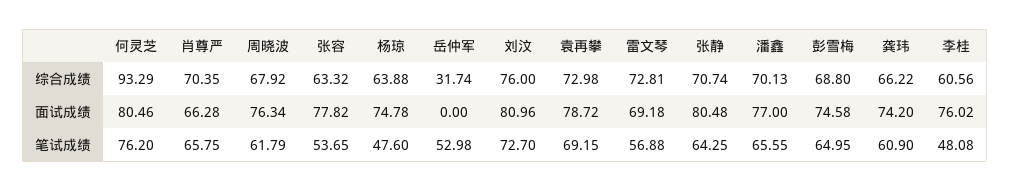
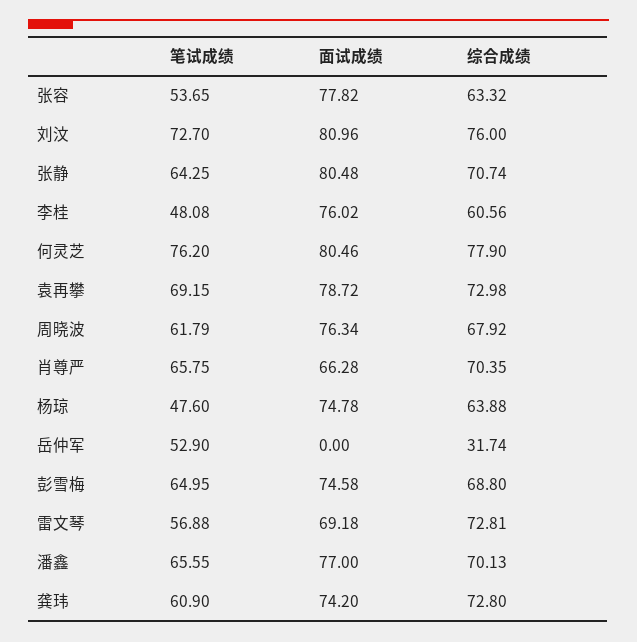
  {
    "何灵芝": {
-     "综合成绩": 93.29,
+     "综合成绩": 77.9,
      "面试成绩": 80.46,
      "笔试成绩": 76.2
    },
    "肖尊严": {
      "综合成绩": 70.35,
      "面试成绩": 66.28,
      "笔试成绩": 65.75
    },
    "周晓波": {
      "综合成绩": 67.92,
      "面试成绩": 76.34,
      "笔试成绩": 61.79
    },
    "张容": {
      "综合成绩": 63.32,
      "面试成绩": 77.82,
      "笔试成绩": 53.65
    },
    "杨琼": {
      "综合成绩": 63.88,
      "面试成绩": 74.78,
      "笔试成绩": 47.6
    },
    "岳仲军": {
      "综合成绩": 31.74,
      "面试成绩": 0,
-     "笔试成绩": 52.98
+     "笔试成绩": 52.9
    },
    "刘汶": {
      "综合成绩": 76,
      "面试成绩": 80.96,
      "笔试成绩": 72.7
    },
    "袁再攀": {
      "综合成绩": 72.98,
      "面试成绩": 78.72,
      "笔试成绩": 69.15
    },
    "雷文琴": {
      "综合成绩": 72.81,
      "面试成绩": 69.18,
      "笔试成绩": 56.88
    },
    "张静": {
      "综合成绩": 70.74,
      "面试成绩": 80.48,
      "笔试成绩": 64.25
    },
    "潘鑫": {
      "综合成绩": 70.13,
      "面试成绩": 77,
      "笔试成绩": 65.55
    },
    "彭雪梅": {
      "综合成绩": 68.8,
      "面试成绩": 74.58,
      "笔试成绩": 64.95
    },
    "龚玮": {
-     "综合成绩": 66.22,
+     "综合成绩": 72.8,
      "面试成绩": 74.2,
      "笔试成绩": 60.9
    },
    "李桂": {
      "综合成绩": 60.56,
      "面试成绩": 76.02,
      "笔试成绩": 48.08
    }
  }

